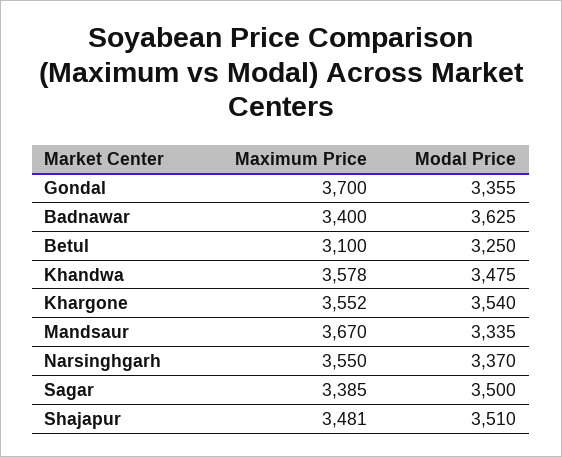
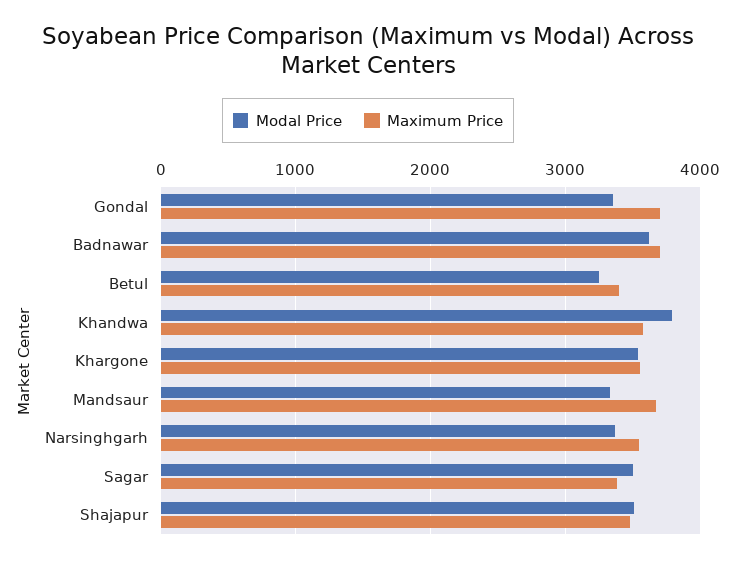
  {
    "Maximum Price": {
      "Gondal": 3700,
-     "Badnawar": 3400,
+     "Badnawar": 3700,
-     "Betul": 3100,
+     "Betul": 3400,
      "Khandwa": 3578,
      "Khargone": 3552,
      "Mandsaur": 3670,
      "Narsinghgarh": 3550,
      "Sagar": 3385,
      "Shajapur": 3481
    },
    "Modal Price": {
      "Gondal": 3355,
      "Badnawar": 3625,
      "Betul": 3250,
-     "Khandwa": 3475,
+     "Khandwa": 3800,
      "Khargone": 3540,
      "Mandsaur": 3335,
      "Narsinghgarh": 3370,
      "Sagar": 3500,
      "Shajapur": 3510
    }
  }

